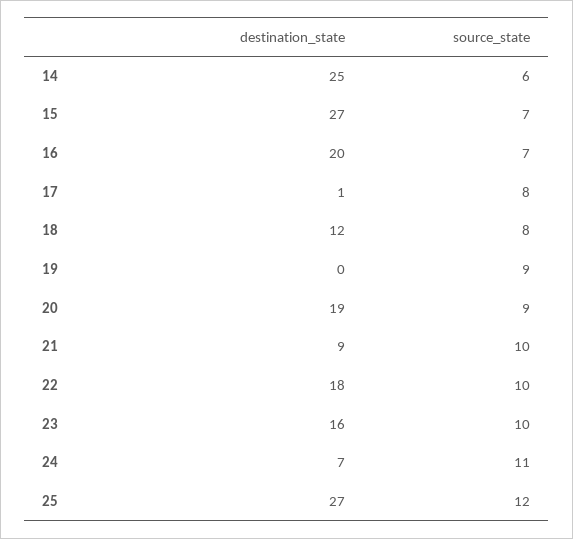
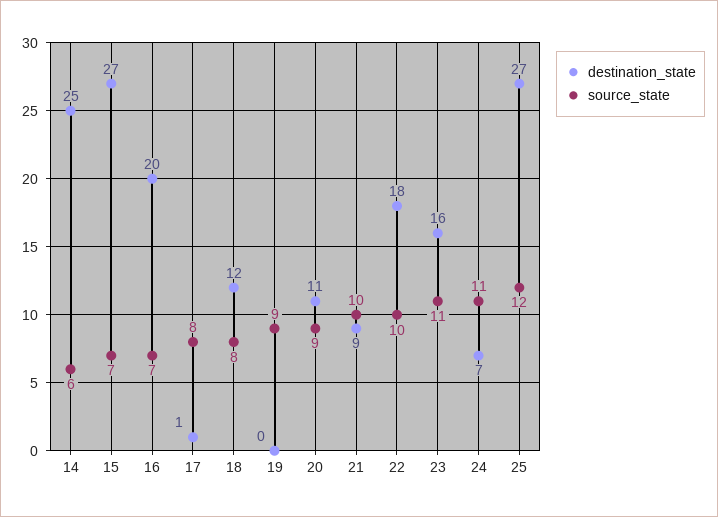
  {
    "destination_state": {
      "14": 25,
      "15": 27,
      "16": 20,
      "17": 1,
      "18": 12,
      "19": 0,
-     "20": 19,
+     "20": 11,
      "21": 9,
      "22": 18,
      "23": 16,
      "24": 7,
      "25": 27
    },
    "source_state": {
      "14": 6,
      "15": 7,
      "16": 7,
      "17": 8,
      "18": 8,
      "19": 9,
      "20": 9,
      "21": 10,
      "22": 10,
-     "23": 10,
+     "23": 11,
      "24": 11,
      "25": 12
    }
  }

